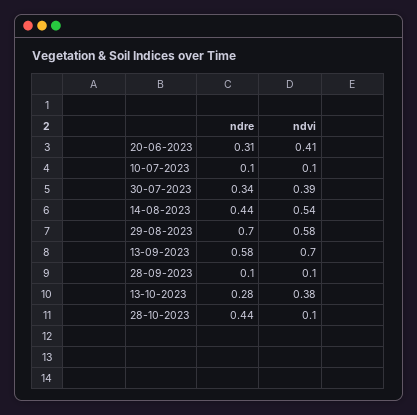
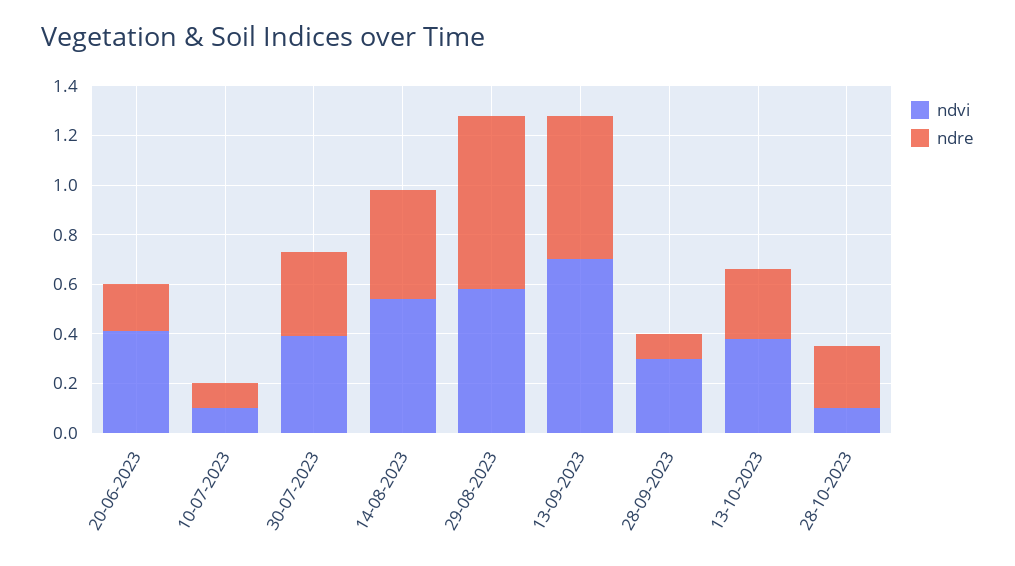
  {
    "ndre": {
-     "20-06-2023": 0.31,
+     "20-06-2023": 0.2,
      "10-07-2023": 0.1,
      "30-07-2023": 0.34,
      "14-08-2023": 0.44,
      "29-08-2023": 0.7,
      "13-09-2023": 0.58,
      "28-09-2023": 0.1,
      "13-10-2023": 0.28,
-     "28-10-2023": 0.44
+     "28-10-2023": 0.25
    },
    "ndvi": {
      "20-06-2023": 0.41,
      "10-07-2023": 0.1,
      "30-07-2023": 0.39,
      "14-08-2023": 0.54,
      "29-08-2023": 0.58,
      "13-09-2023": 0.7,
-     "28-09-2023": 0.1,
+     "28-09-2023": 0.3,
      "13-10-2023": 0.38,
      "28-10-2023": 0.1
    }
  }

